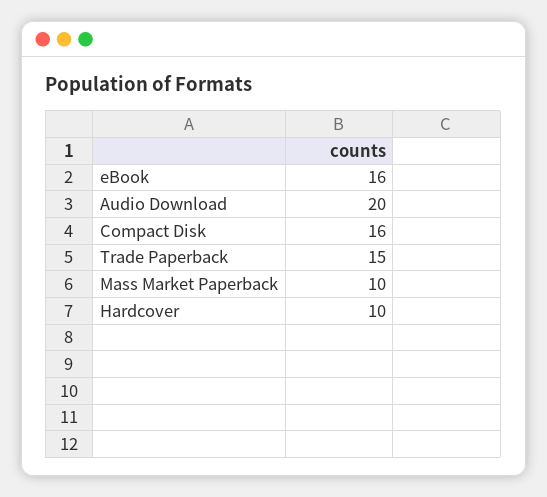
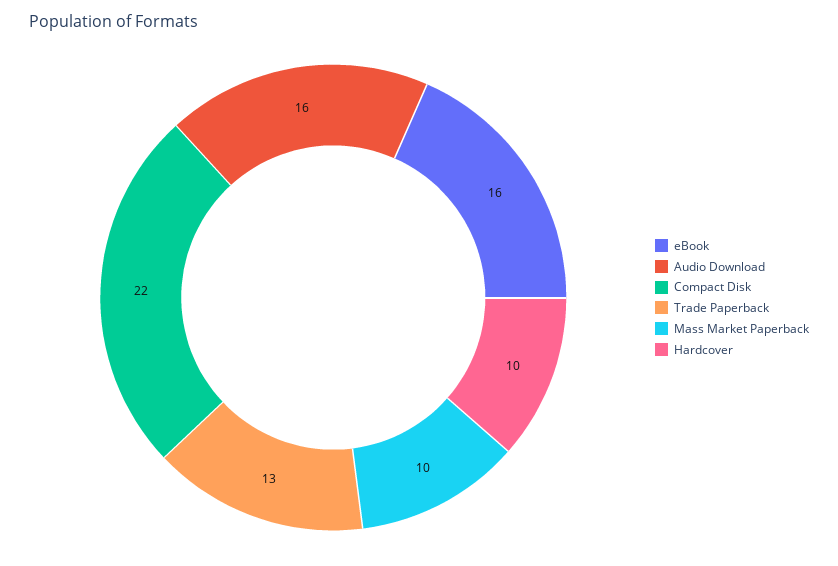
  {
    "eBook": 16,
-   "Audio Download": 20,
+   "Audio Download": 16,
-   "Compact Disk": 16,
+   "Compact Disk": 22,
-   "Trade Paperback": 15,
+   "Trade Paperback": 13,
    "Mass Market Paperback": 10,
    "Hardcover": 10
  }

